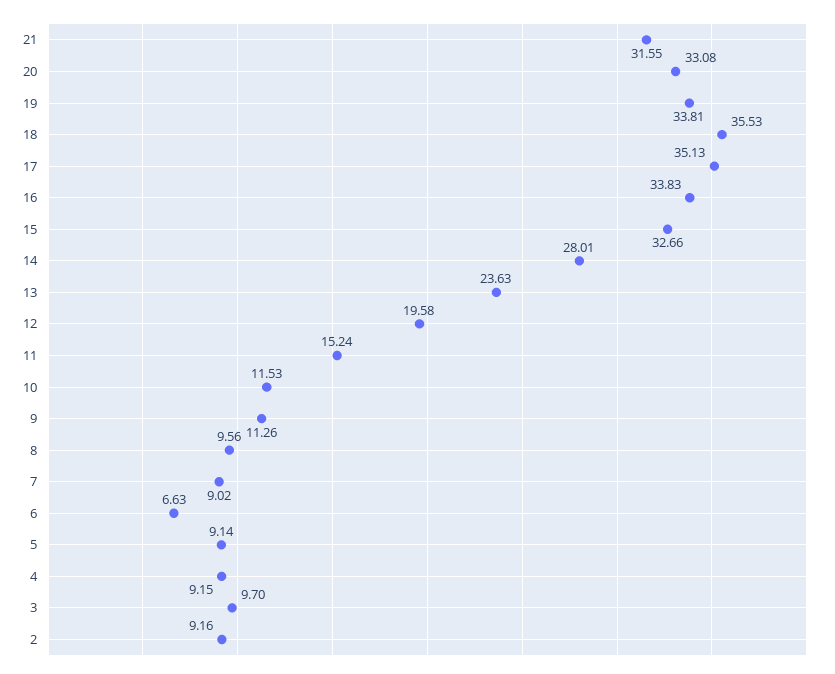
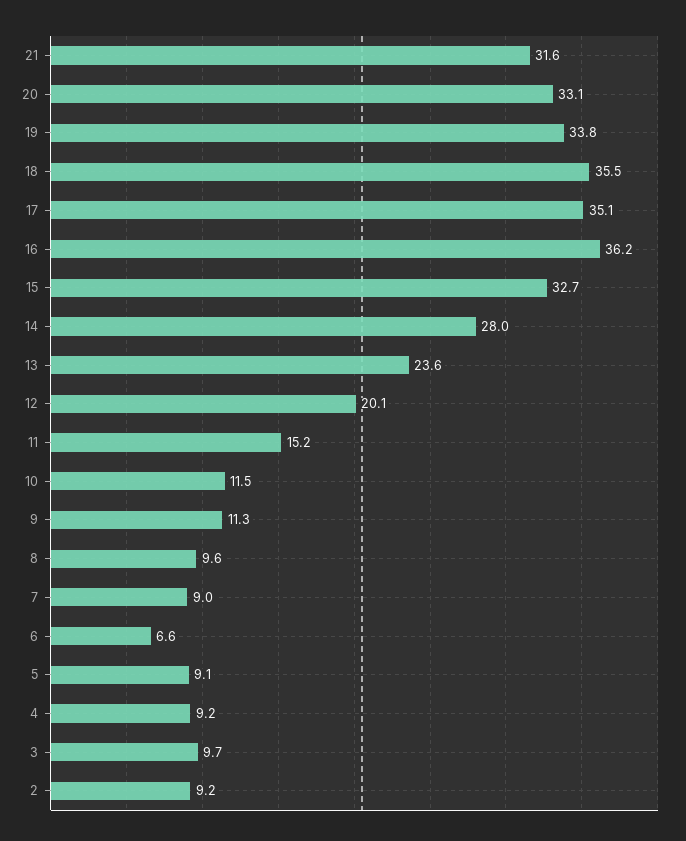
  {
    "21": 31.55,
    "20": 33.08,
    "19": 33.81,
    "18": 35.53,
    "17": 35.13,
-   "16": 33.83,
+   "16": 36.2,
    "15": 32.66,
    "14": 28.01,
    "13": 23.63,
-   "12": 19.58,
+   "12": 20.1,
    "11": 15.24,
    "10": 11.53,
    "9": 11.26,
    "8": 9.56,
    "7": 9.02,
    "6": 6.63,
    "5": 9.14,
    "4": 9.15,
    "3": 9.7,
    "2": 9.16
  }

